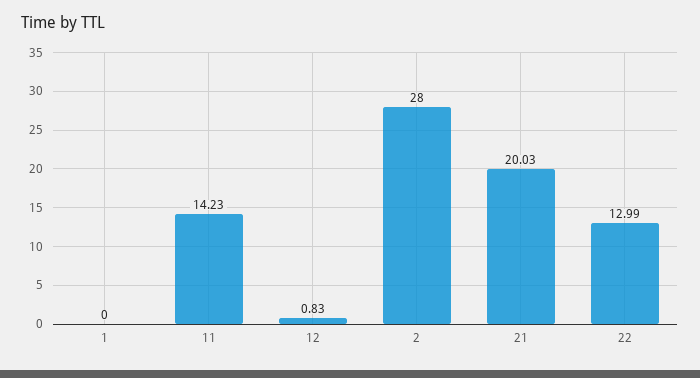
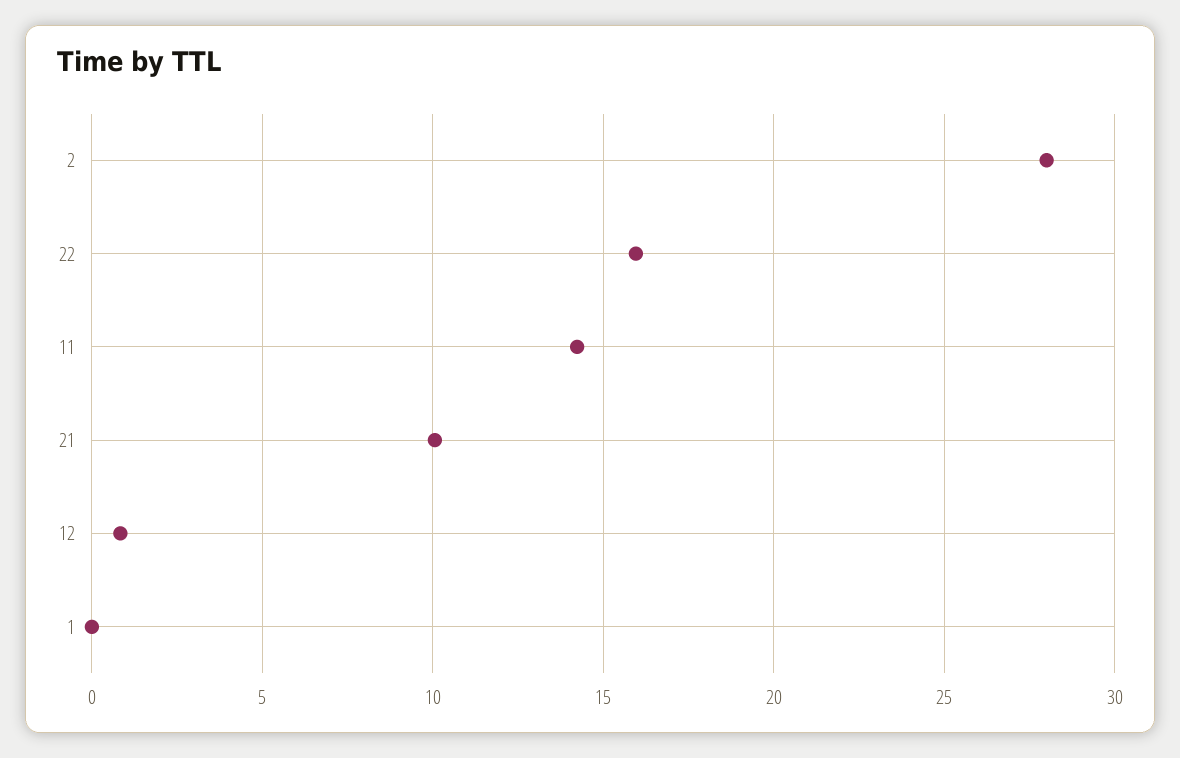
  {
    "1": 0,
    "11": 14.23,
    "12": 0.83,
    "2": 28,
-   "21": 20.03,
+   "21": 10,
-   "22": 12.99
+   "22": 16
  }

